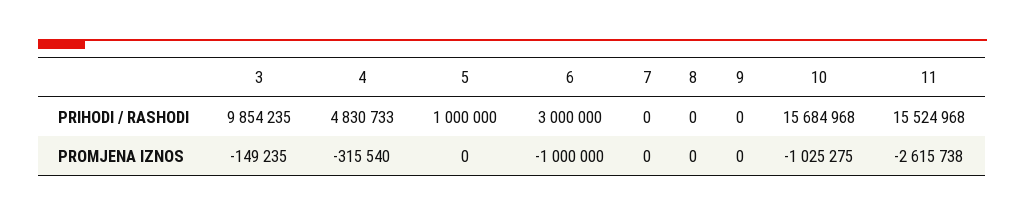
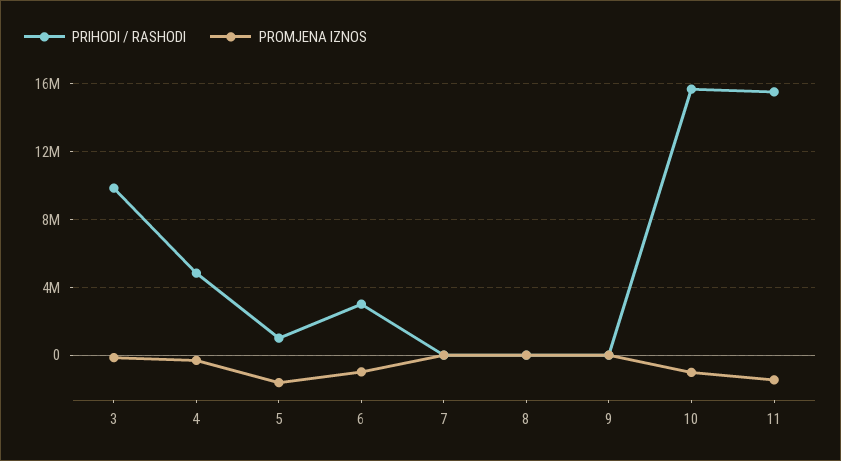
  {
    "PRIHODI / RASHODI": {
      "3": 9854235,
      "4": 4830733,
      "5": 1000000,
      "6": 3000000,
      "7": 0,
      "8": 0,
      "9": 0,
      "10": 15684968,
      "11": 15524968
    },
    "PROMJENA IZNOS": {
      "3": -149235,
      "4": -315540,
-     "5": 0,
+     "5": -1500000,
      "6": -1000000,
      "7": 0,
      "8": 0,
      "9": 0,
      "10": -1025275,
-     "11": -2615738
+     "11": -1500000
    }
  }

